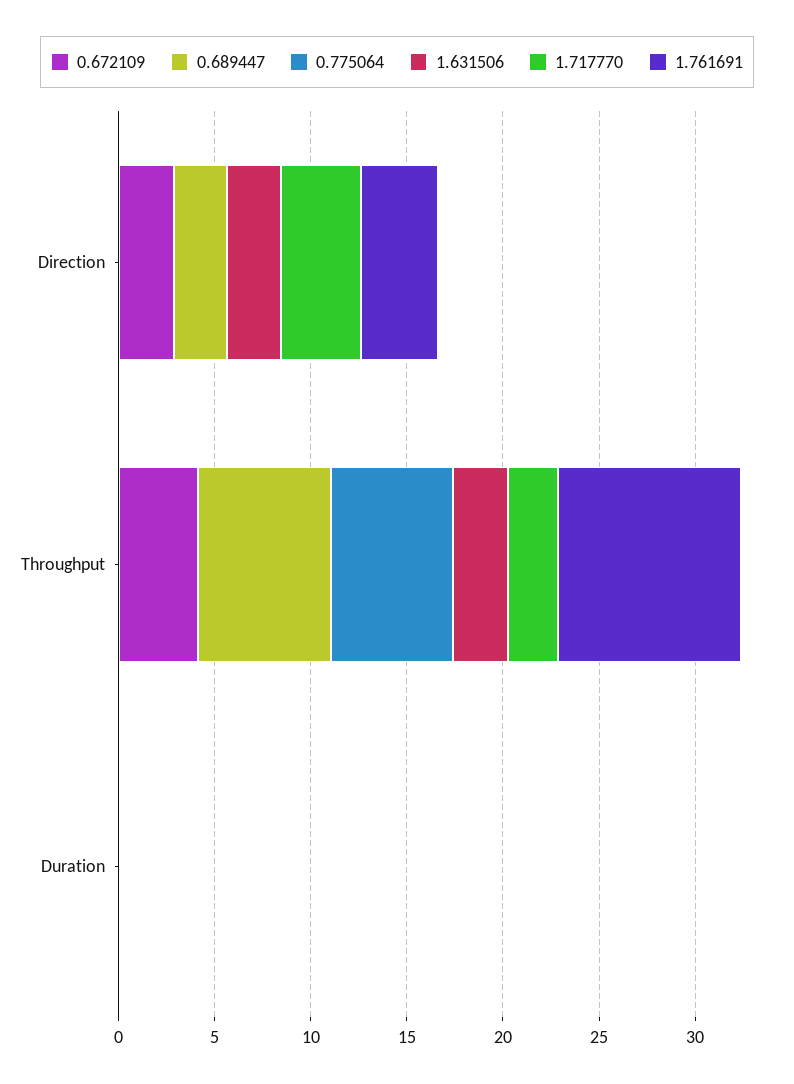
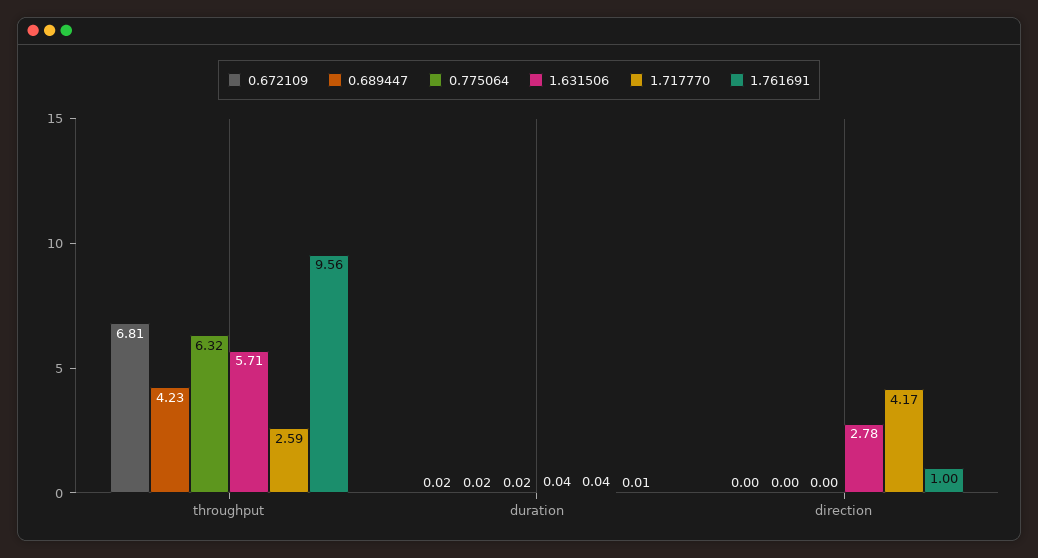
  {
    "0.672109": {
-     "Direction": 3,
+     "Direction": 0,
-     "Throughput": 4,
+     "Throughput": 6.81,
      "Duration": 0.02
    },
    "0.689447": {
-     "Direction": 3,
+     "Direction": 0,
-     "Throughput": 7,
+     "Throughput": 4.23,
      "Duration": 0.02
    },
    "0.775064": {
      "Direction": 0,
      "Throughput": 6.32,
      "Duration": 0.02
    },
    "1.631506": {
      "Direction": 2.78,
-     "Throughput": 3,
+     "Throughput": 5.71,
      "Duration": 0.04
    },
    "1.717770": {
      "Direction": 4.17,
      "Throughput": 2.59,
      "Duration": 0.04
    },
    "1.761691": {
-     "Direction": 4,
+     "Direction": 1,
      "Throughput": 9.56,
      "Duration": 0.01
    }
  }

